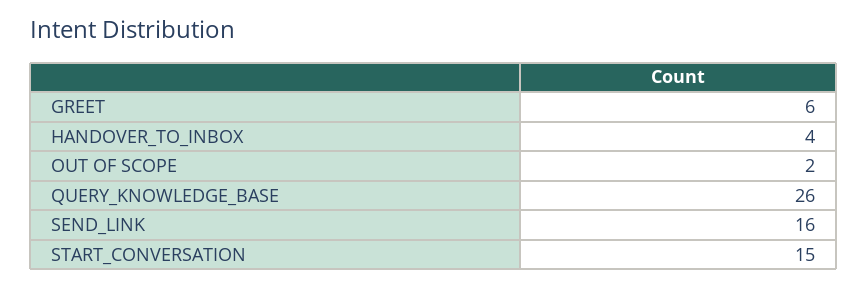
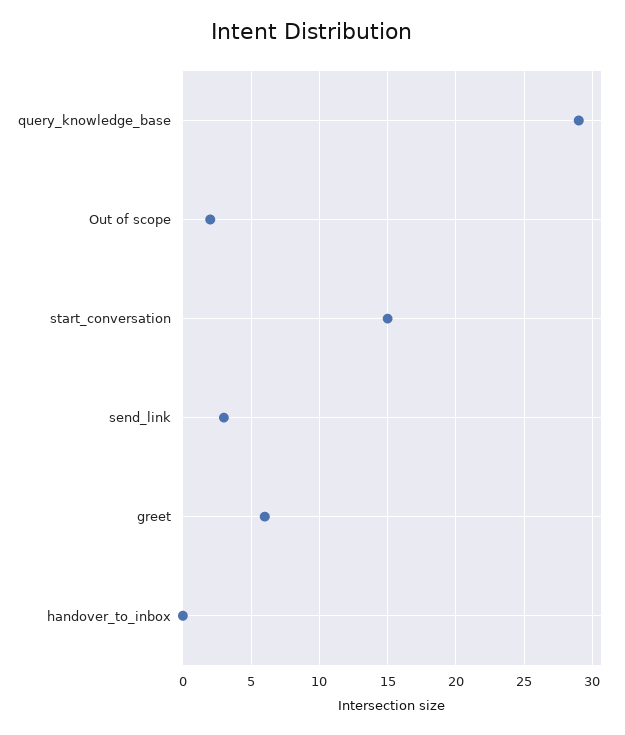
  {
    "GREET": 6,
-   "HANDOVER_TO_INBOX": 4,
+   "HANDOVER_TO_INBOX": 0,
    "OUT OF SCOPE": 2,
-   "QUERY_KNOWLEDGE_BASE": 26,
+   "QUERY_KNOWLEDGE_BASE": 29,
-   "SEND_LINK": 16,
+   "SEND_LINK": 3,
    "START_CONVERSATION": 15
  }

